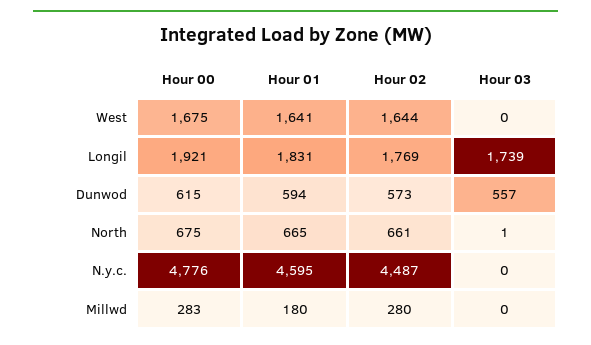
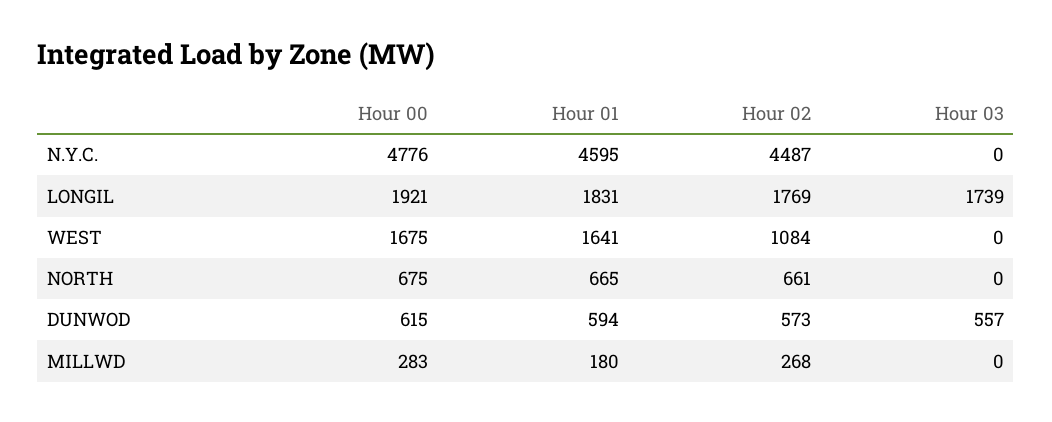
  {
    "Hour 00": {
      "West": 1675,
      "Longil": 1921,
      "Dunwod": 615,
      "North": 675,
      "N.y.c.": 4776,
      "Millwd": 283
    },
    "Hour 01": {
      "West": 1641,
      "Longil": 1831,
      "Dunwod": 594,
      "North": 665,
      "N.y.c.": 4595,
      "Millwd": 180
    },
    "Hour 02": {
-     "West": 1644,
+     "West": 1084,
      "Longil": 1769,
      "Dunwod": 573,
      "North": 661,
      "N.y.c.": 4487,
-     "Millwd": 280
+     "Millwd": 268
    },
    "Hour 03": {
      "West": 0,
      "Longil": 1739,
      "Dunwod": 557,
-     "North": 1,
+     "North": 0,
      "N.y.c.": 0,
      "Millwd": 0
    }
  }

